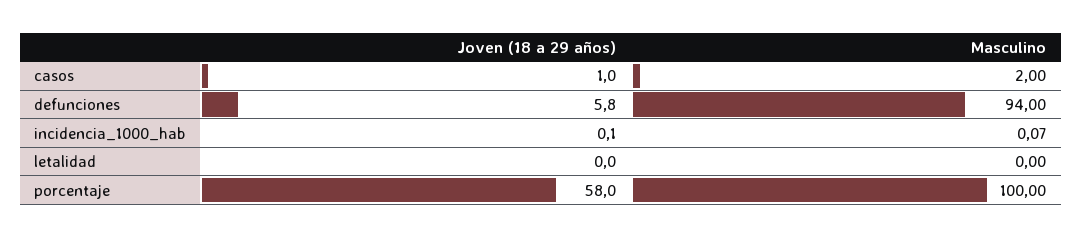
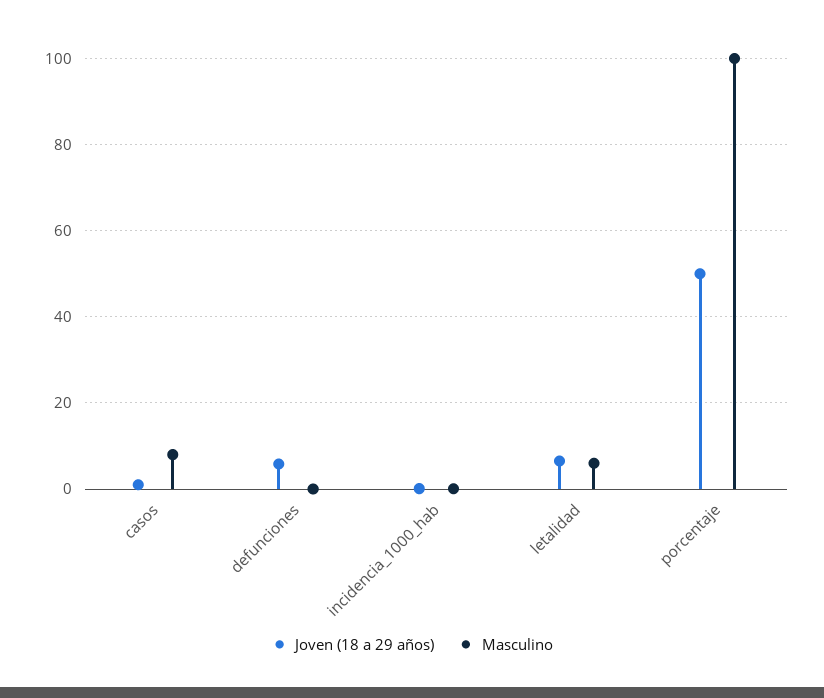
  {
    "Joven (18 a 29 años)": {
      "casos": 1,
      "defunciones": 5.8,
      "incidencia_1000_hab": 0.1,
-     "letalidad": 0,
+     "letalidad": 6,
-     "porcentaje": 58
+     "porcentaje": 50
    },
    "Masculino": {
-     "casos": 2,
+     "casos": 8,
-     "defunciones": 94,
+     "defunciones": 0,
      "incidencia_1000_hab": 0.07,
-     "letalidad": 0,
+     "letalidad": 6,
      "porcentaje": 100
    }
  }

